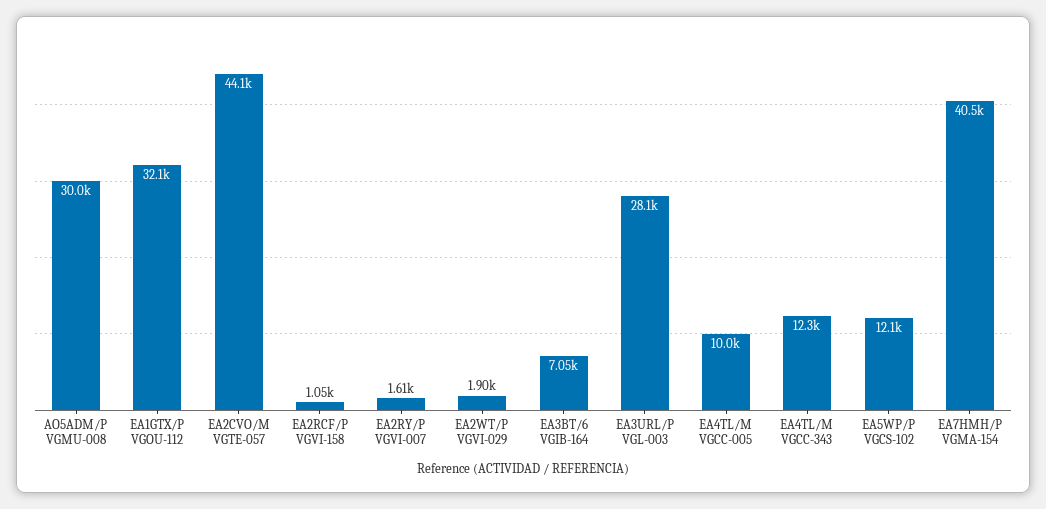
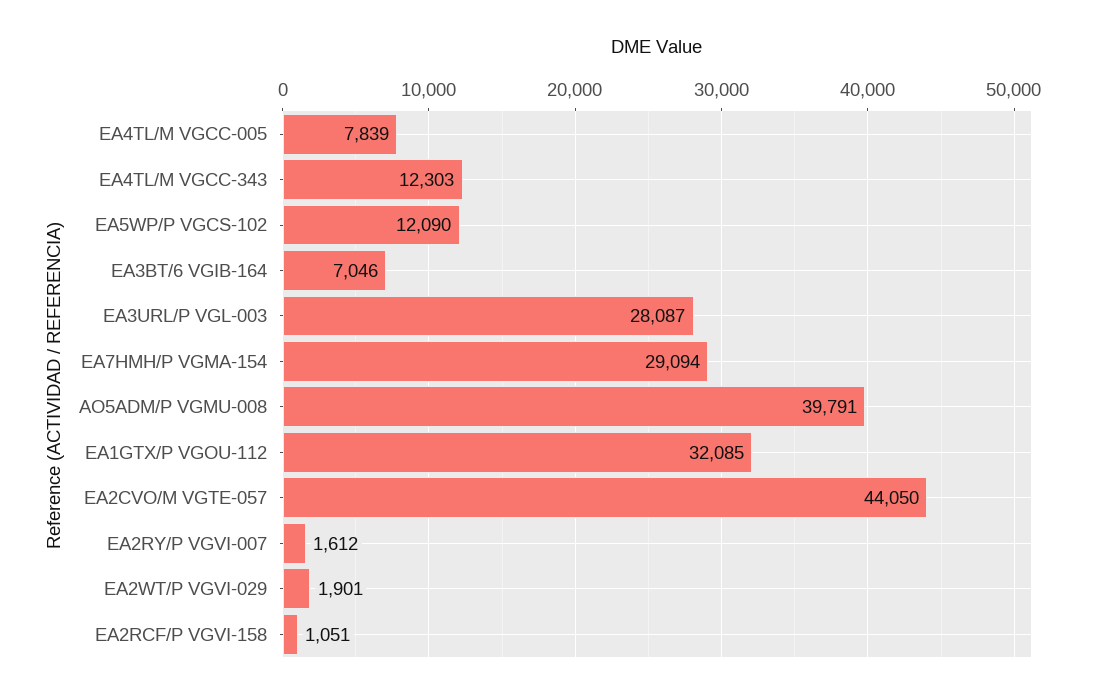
  {
-   "AO5ADM/P VGMU-008": 30000,
+   "AO5ADM/P VGMU-008": 39791,
    "EA1GTX/P VGOU-112": 32085,
    "EA2CVO/M VGTE-057": 44050,
    "EA2RCF/P VGVI-158": 1051,
    "EA2RY/P VGVI-007": 1612,
    "EA2WT/P VGVI-029": 1901,
    "EA3BT/6 VGIB-164": 7046,
    "EA3URL/P VGL-003": 28087,
-   "EA4TL/M VGCC-005": 10000,
+   "EA4TL/M VGCC-005": 7839,
    "EA4TL/M VGCC-343": 12303,
    "EA5WP/P VGCS-102": 12090,
-   "EA7HMH/P VGMA-154": 40500
+   "EA7HMH/P VGMA-154": 29094
  }

